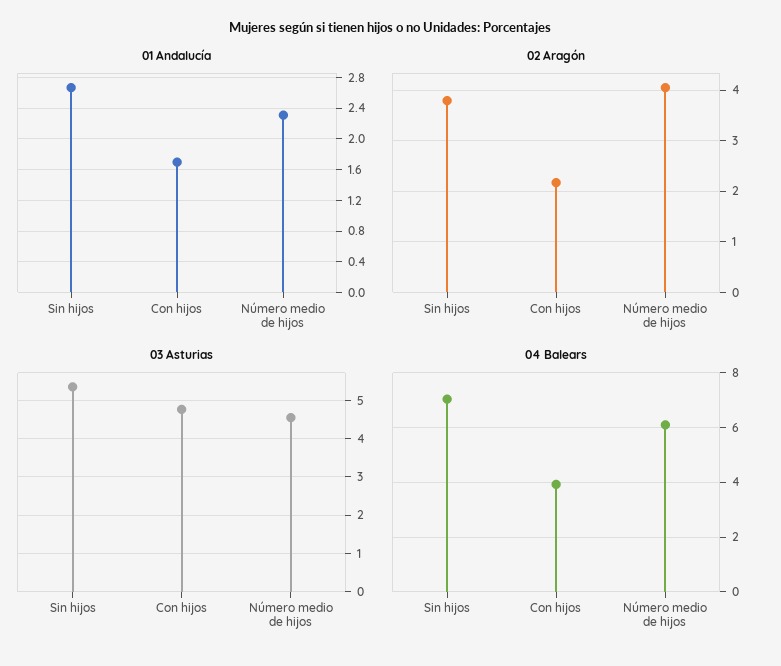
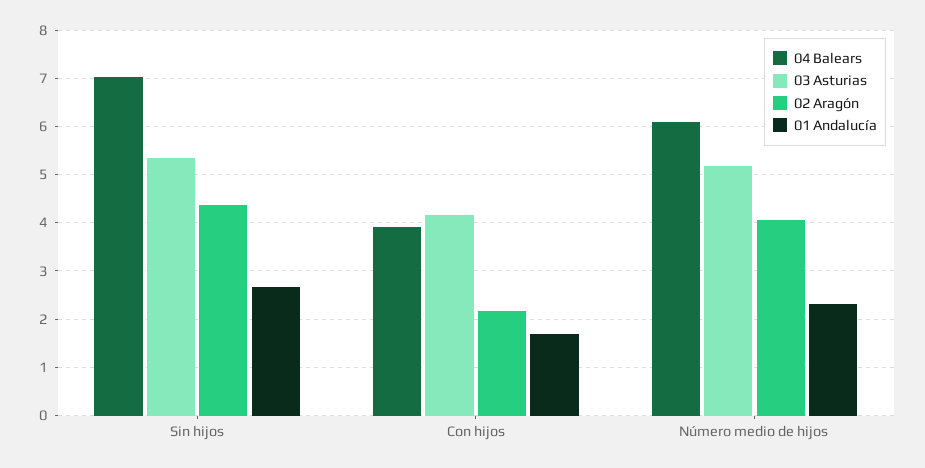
  {
    "01 Andalucía": {
      "Sin hijos": 2.7,
      "Con hijos": 1.7,
      "Número medio de hijos": 2.3
    },
    "02 Aragón": {
-     "Sin hijos": 3.8,
+     "Sin hijos": 4.4,
      "Con hijos": 2.2,
      "Número medio de hijos": 4
    },
    "03 Asturias": {
      "Sin hijos": 5.4,
-     "Con hijos": 4.8,
+     "Con hijos": 4.2,
-     "Número medio de hijos": 4.6
+     "Número medio de hijos": 5.2
    },
    "04 Balears": {
      "Sin hijos": 7,
      "Con hijos": 4,
      "Número medio de hijos": 6
    }
  }

